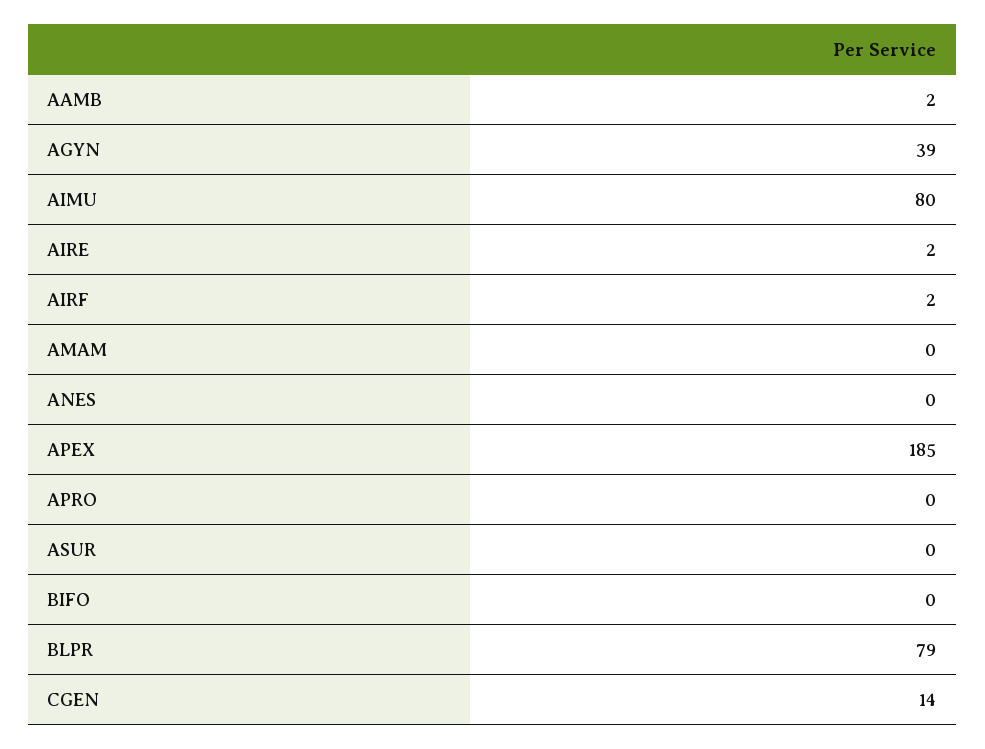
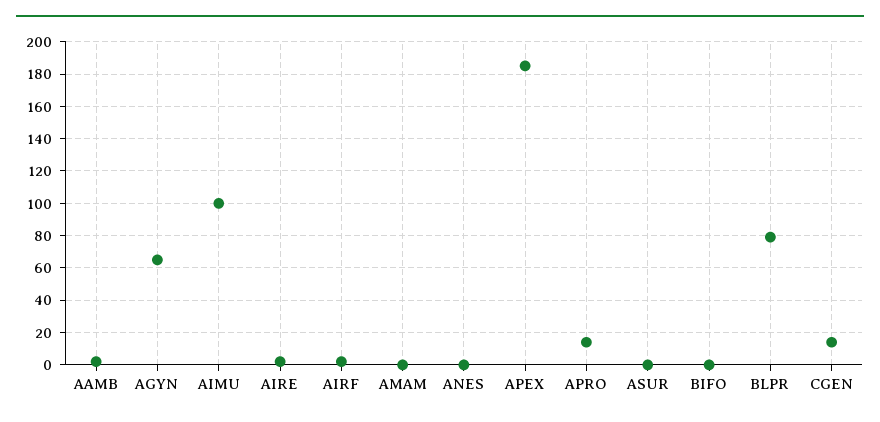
  {
    "AAMB": 2,
-   "AGYN": 39,
+   "AGYN": 65,
-   "AIMU": 80,
+   "AIMU": 100,
    "AIRE": 2,
    "AIRF": 2,
    "AMAM": 0,
    "ANES": 0,
    "APEX": 185,
-   "APRO": 0,
+   "APRO": 15,
    "ASUR": 0,
    "BIFO": 0,
    "BLPR": 79,
    "CGEN": 14
  }

